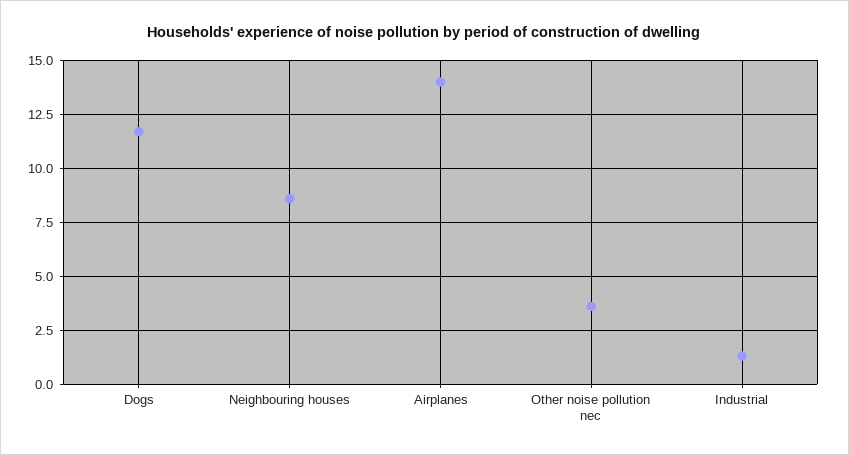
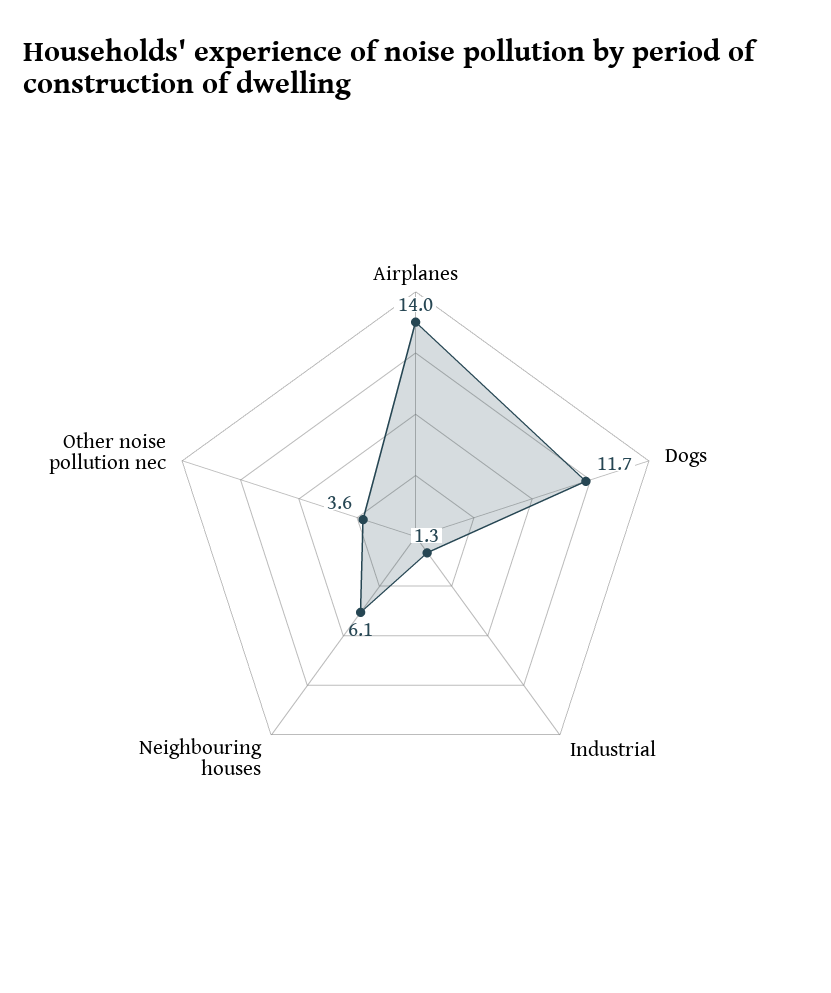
  {
    "Dogs": 11.7,
-   "Neighbouring houses": 8.5,
+   "Neighbouring houses": 6.1,
    "Airplanes": 14,
    "Other noise pollution nec": 3.6,
    "Industrial": 1.3
  }

